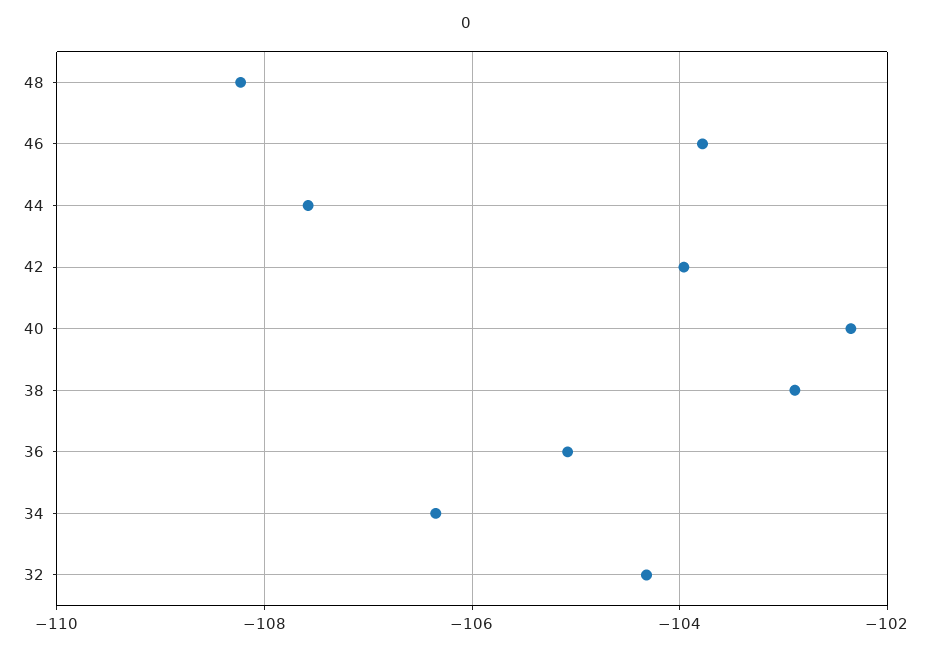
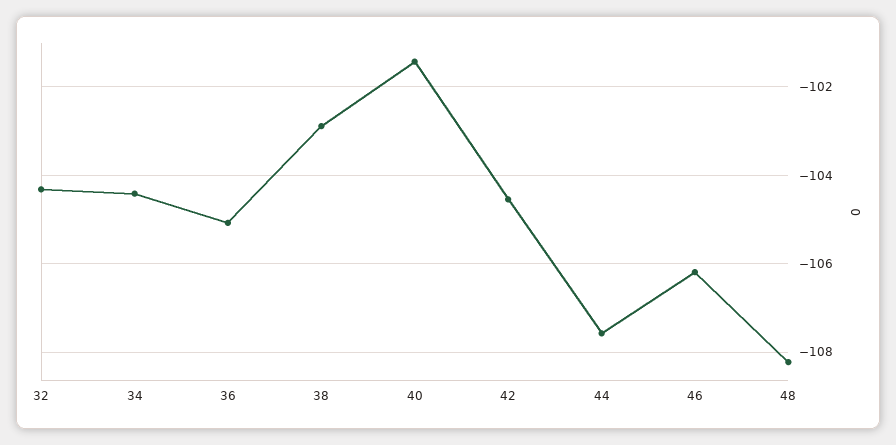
  {
    "48": -108.2,
-   "46": -103.8,
+   "46": -106.2,
    "44": -107.6,
-   "42": -104,
+   "42": -104.6,
-   "40": -102.4,
+   "40": -101.4,
    "38": -102.8,
    "36": -105,
-   "34": -106.4,
+   "34": -104.4,
    "32": -104.4
  }

